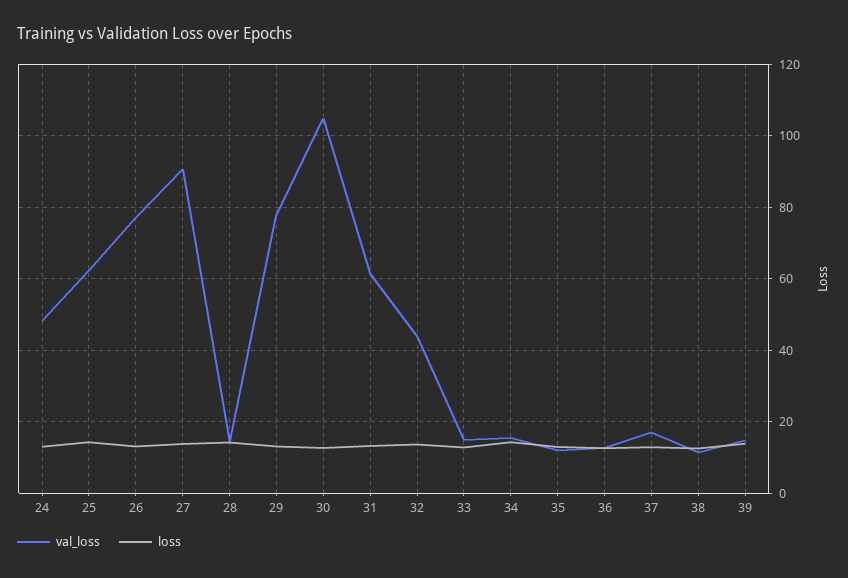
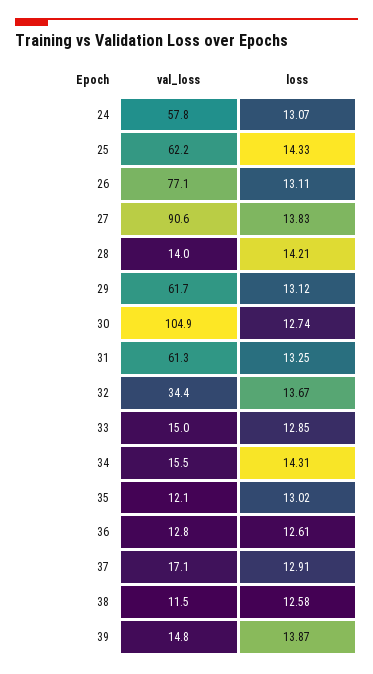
  {
    "val_loss": {
-     "24": 48,
+     "24": 57.8,
      "25": 62.2,
      "26": 77.1,
      "27": 90.6,
      "28": 14,
-     "29": 78,
+     "29": 61.7,
      "30": 104.9,
      "31": 61.3,
-     "32": 44,
+     "32": 34.4,
      "33": 15,
      "34": 15.5,
      "35": 12.1,
      "36": 12.8,
      "37": 17.1,
      "38": 11.5,
      "39": 14.8
    },
    "loss": {
      "24": 13.07,
      "25": 14.33,
      "26": 13.11,
      "27": 13.83,
      "28": 14.21,
      "29": 13.12,
      "30": 12.74,
      "31": 13.25,
      "32": 13.67,
      "33": 12.85,
      "34": 14.31,
      "35": 13.02,
      "36": 12.61,
      "37": 12.91,
      "38": 12.58,
      "39": 13.87
    }
  }

